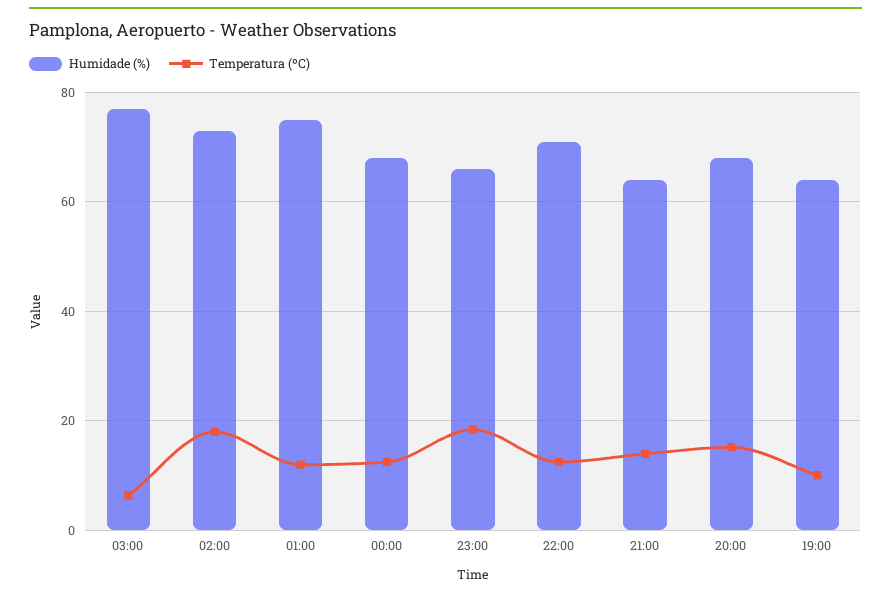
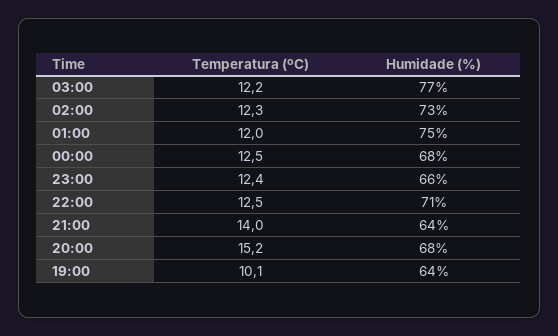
  {
    "Humidade (%)": {
      "03:00": 77,
      "02:00": 73,
      "01:00": 75,
      "00:00": 68,
      "23:00": 66,
      "22:00": 71,
      "21:00": 64,
      "20:00": 68,
      "19:00": 64
    },
    "Temperatura (ºC)": {
-     "03:00": 6,
+     "03:00": 12.2,
-     "02:00": 18,
+     "02:00": 12.3,
      "01:00": 12,
      "00:00": 12.5,
-     "23:00": 18,
+     "23:00": 12.4,
      "22:00": 12.5,
      "21:00": 14,
      "20:00": 15.2,
      "19:00": 10.1
    }
  }

